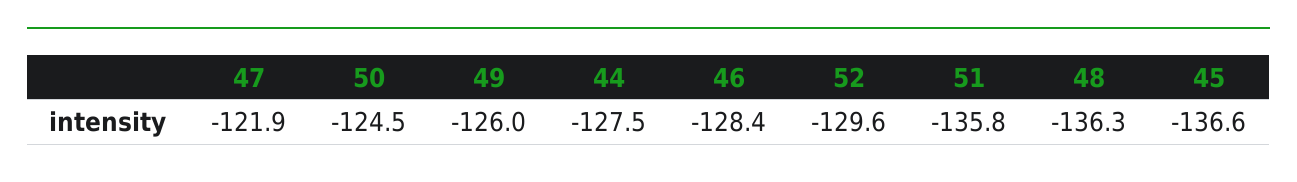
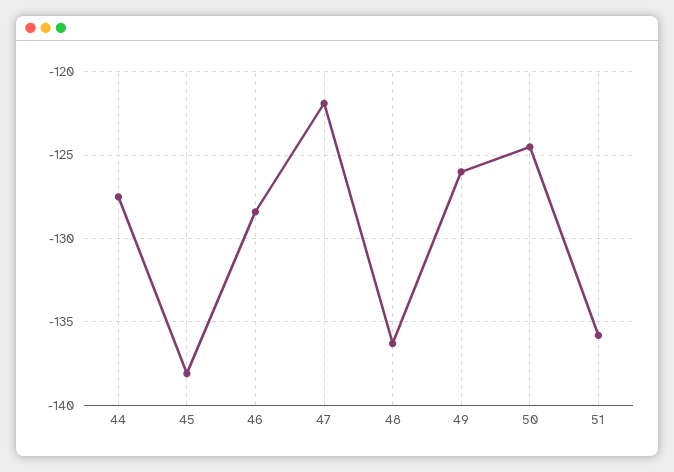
  {
    "47": -121.9,
    "50": -124.5,
    "49": -126,
    "44": -127.5,
    "46": -128.4,
-   "52": -129.6,
    "51": -135.8,
    "48": -136.3,
-   "45": -136.6
+   "45": -138
  }

